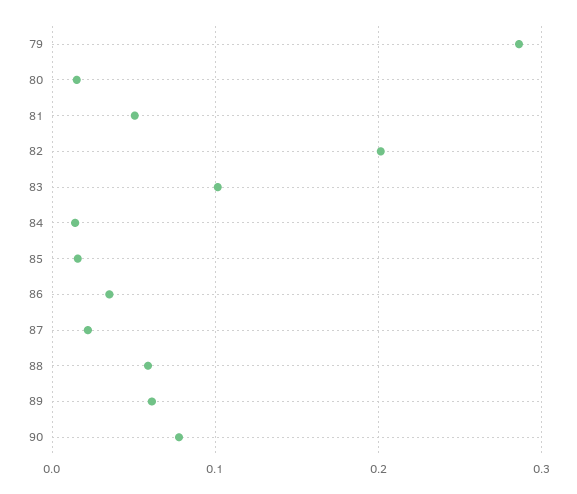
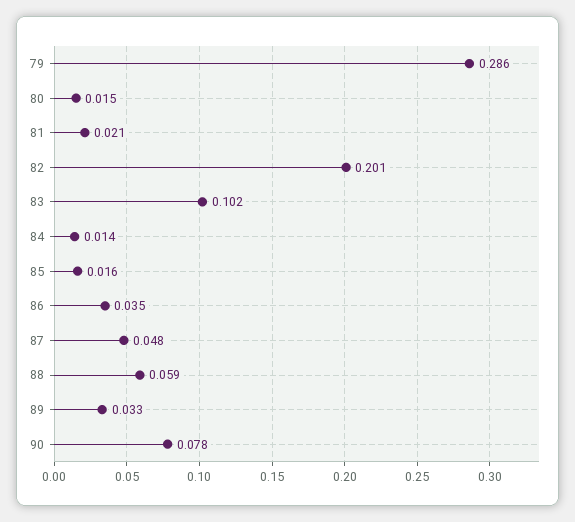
  {
    "79": 0.286,
    "80": 0.015,
-   "81": 0.05,
+   "81": 0.021,
    "82": 0.201,
    "83": 0.102,
    "84": 0.014,
    "85": 0.016,
    "86": 0.035,
-   "87": 0.02,
+   "87": 0.048,
    "88": 0.059,
-   "89": 0.06,
+   "89": 0.033,
    "90": 0.078
  }

